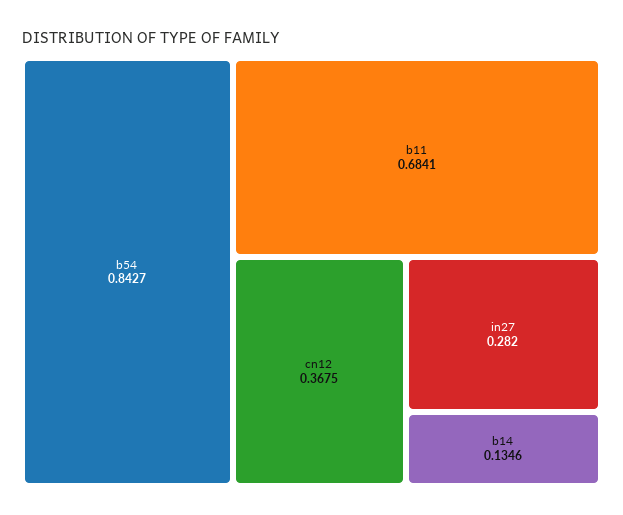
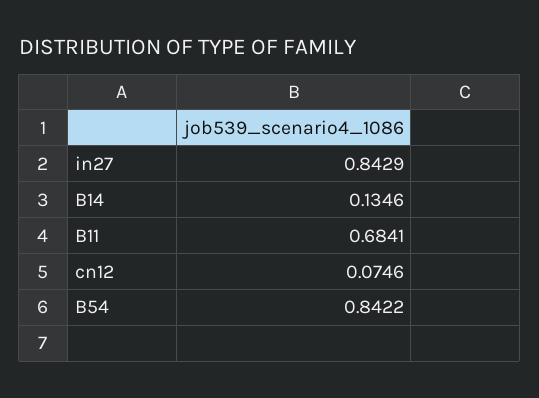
  {
-   "b54": 0.8427,
+   "b54": 0.8422,
    "b11": 0.6841,
-   "cn12": 0.3675,
+   "cn12": 0.0746,
-   "in27": 0.282,
+   "in27": 0.8429,
    "b14": 0.1346
  }

